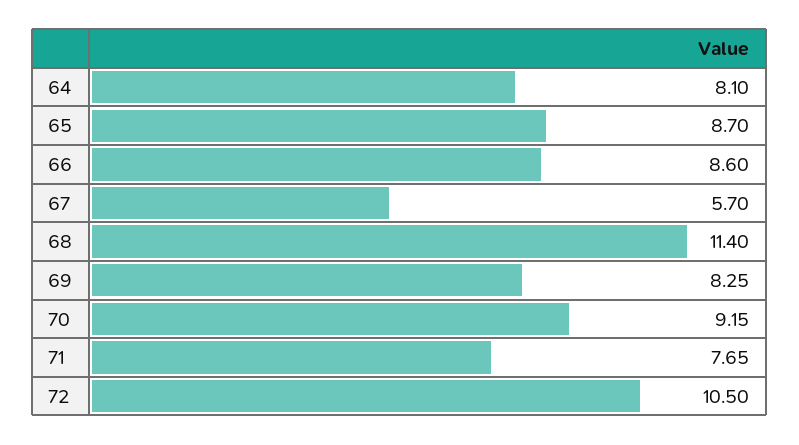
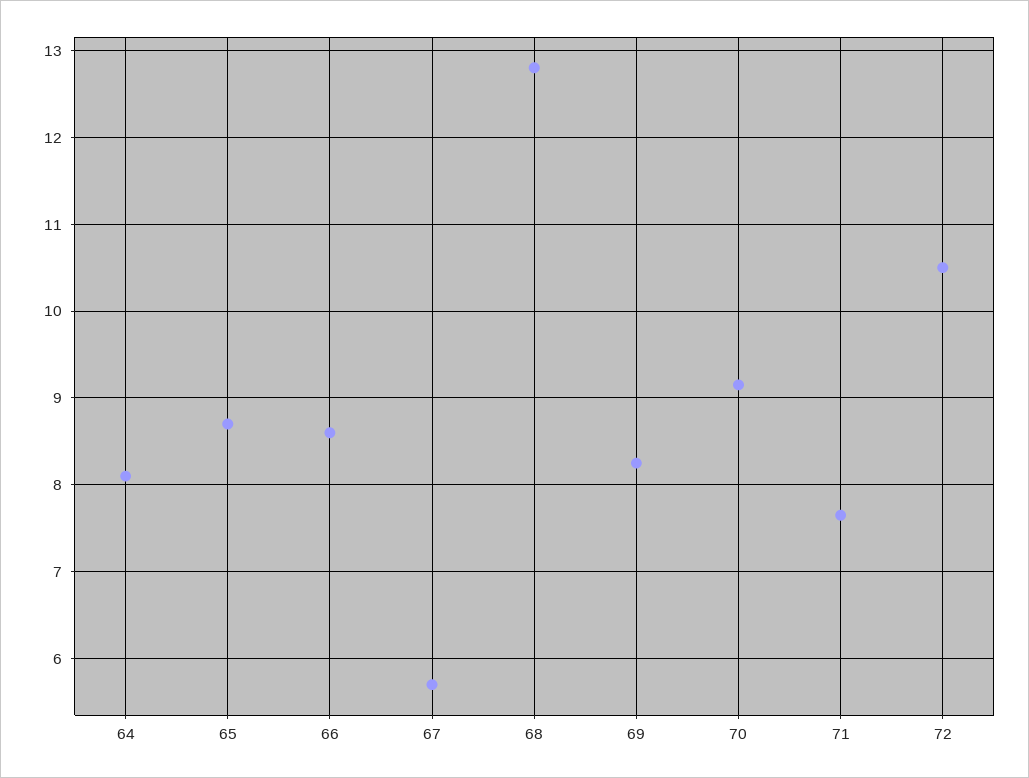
  {
    "64": 8.1,
    "65": 8.7,
    "66": 8.6,
    "67": 5.7,
-   "68": 11.4,
+   "68": 12.8,
    "69": 8.25,
    "70": 9.15,
    "71": 7.65,
    "72": 10.5
  }

